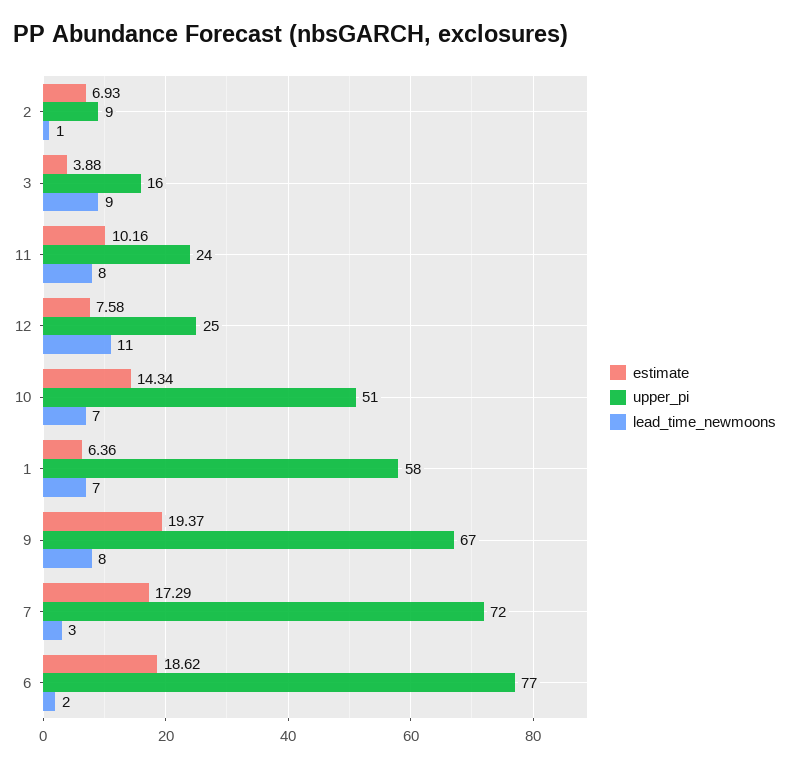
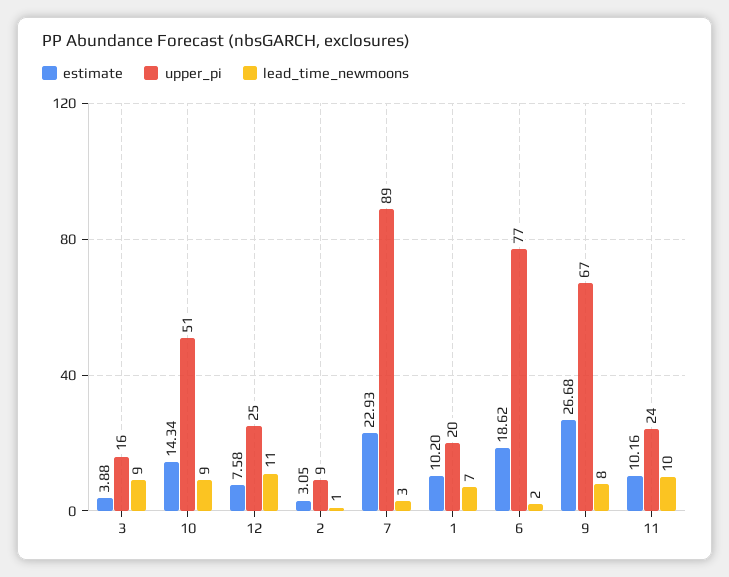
  {
    "estimate": {
-     "2": 6.93,
+     "2": 3.05,
      "3": 3.88,
      "11": 10.16,
      "12": 7.58,
      "10": 14.34,
-     "1": 6.36,
+     "1": 10.2,
-     "9": 19.37,
+     "9": 26.68,
-     "7": 17.29,
+     "7": 22.93,
      "6": 18.62
    },
    "upper_pi": {
      "2": 9,
      "3": 16,
      "11": 24,
      "12": 25,
      "10": 51,
-     "1": 58,
+     "1": 20,
      "9": 67,
-     "7": 72,
+     "7": 89,
      "6": 77
    },
    "lead_time_newmoons": {
      "2": 1,
      "3": 9,
-     "11": 8,
+     "11": 10,
      "12": 11,
-     "10": 7,
+     "10": 9,
      "1": 7,
      "9": 8,
      "7": 3,
      "6": 2
    }
  }

